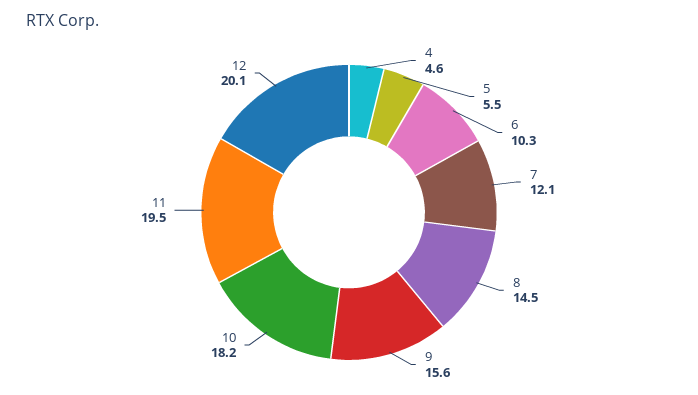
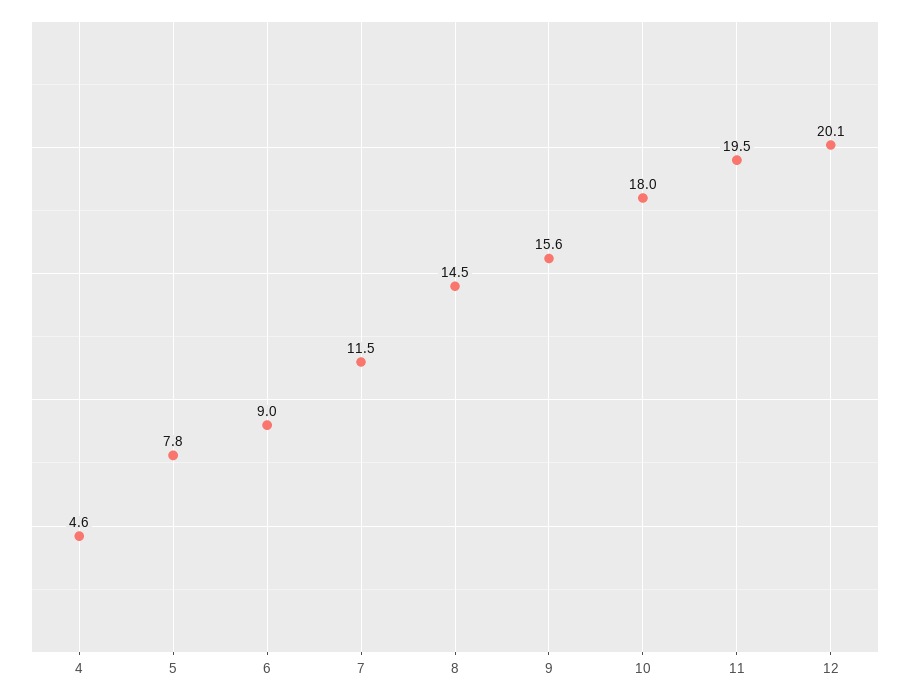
  {
    "4": 4.6,
-   "5": 5.5,
+   "5": 7.8,
-   "6": 10.3,
+   "6": 9,
-   "7": 12.1,
+   "7": 11.5,
    "8": 14.5,
    "9": 15.6,
-   "10": 18.2,
+   "10": 18,
    "11": 19.5,
    "12": 20.1
  }

